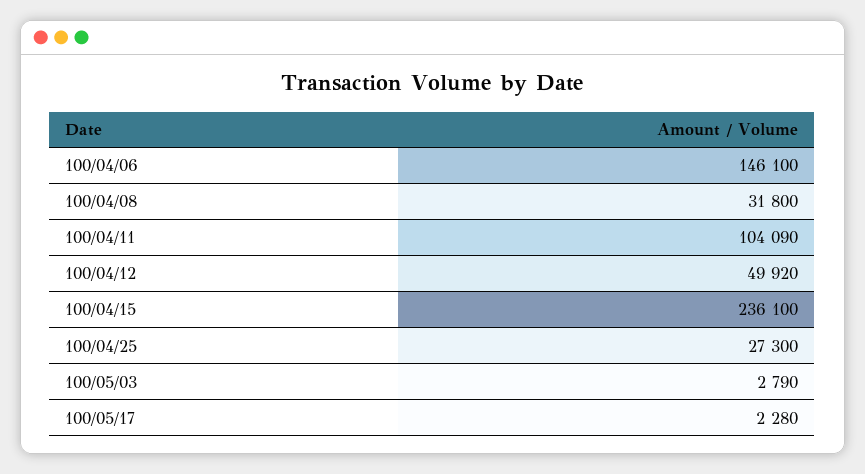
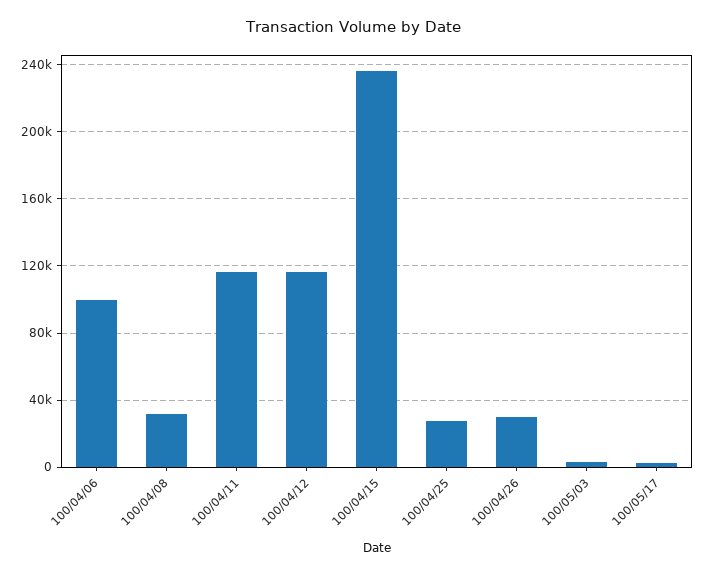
  {
-   "100/04/06": 146100,
+   "100/04/06": 100000,
    "100/04/08": 31800,
-   "100/04/11": 104090,
+   "100/04/11": 115000,
-   "100/04/12": 49920,
+   "100/04/12": 115000,
    "100/04/15": 236100,
    "100/04/25": 27300,
    "100/05/03": 2790,
-   "100/05/17": 2280
+   "100/05/17": 2280,
+   "100/04/26": 30000
  }

